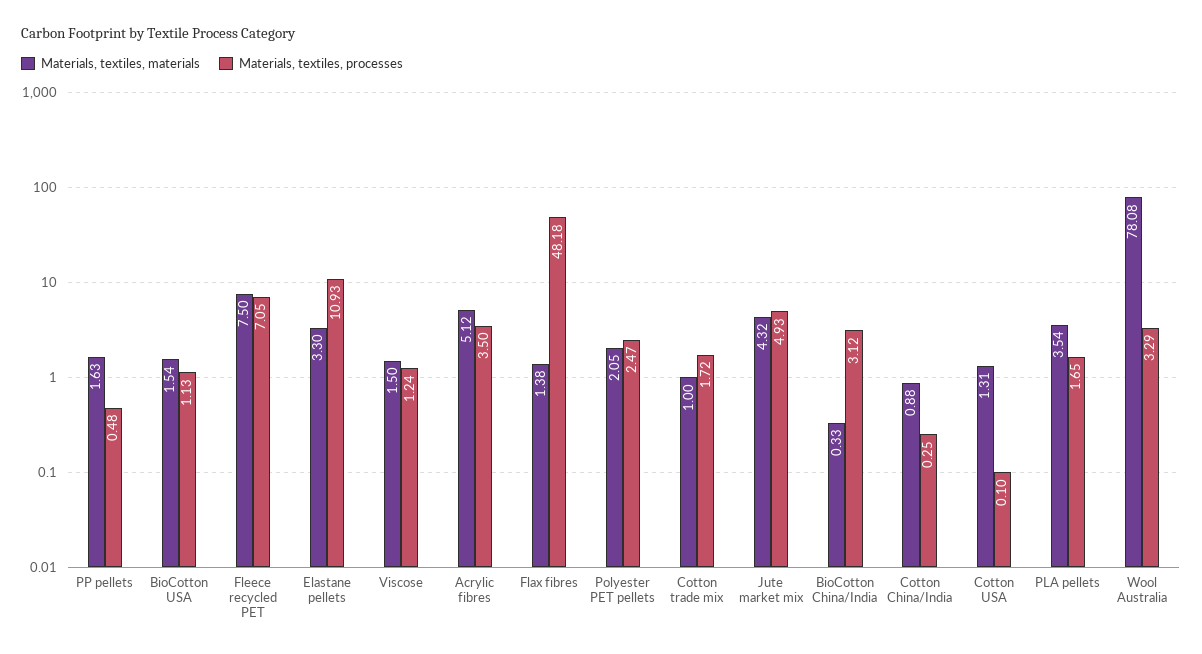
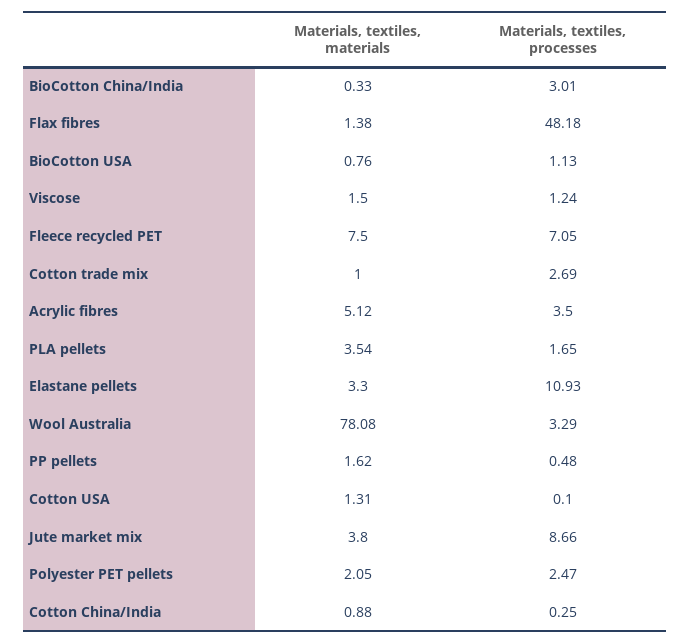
  {
    "Materials, textiles, materials": {
-     "PP pellets": 1.63,
+     "PP pellets": 1.62,
-     "BioCotton USA": 1.54,
+     "BioCotton USA": 0.76,
      "Fleece recycled PET": 7.5,
      "Elastane pellets": 3.3,
      "Viscose": 1.5,
      "Acrylic fibres": 5.12,
      "Flax fibres": 1.38,
      "Polyester PET pellets": 2.05,
      "Cotton trade mix": 1,
-     "Jute market mix": 4.32,
+     "Jute market mix": 3.8,
      "BioCotton China/India": 0.33,
      "Cotton China/India": 0.88,
      "Cotton USA": 1.31,
      "PLA pellets": 3.54,
      "Wool Australia": 78.08
    },
    "Materials, textiles, processes": {
      "PP pellets": 0.48,
      "BioCotton USA": 1.13,
      "Fleece recycled PET": 7.05,
      "Elastane pellets": 10.93,
      "Viscose": 1.24,
      "Acrylic fibres": 3.5,
      "Flax fibres": 48.18,
      "Polyester PET pellets": 2.47,
-     "Cotton trade mix": 1.72,
+     "Cotton trade mix": 2.69,
-     "Jute market mix": 4.93,
+     "Jute market mix": 8.66,
-     "BioCotton China/India": 3.12,
+     "BioCotton China/India": 3.01,
      "Cotton China/India": 0.25,
      "Cotton USA": 0.1,
      "PLA pellets": 1.65,
      "Wool Australia": 3.29
    }
  }

